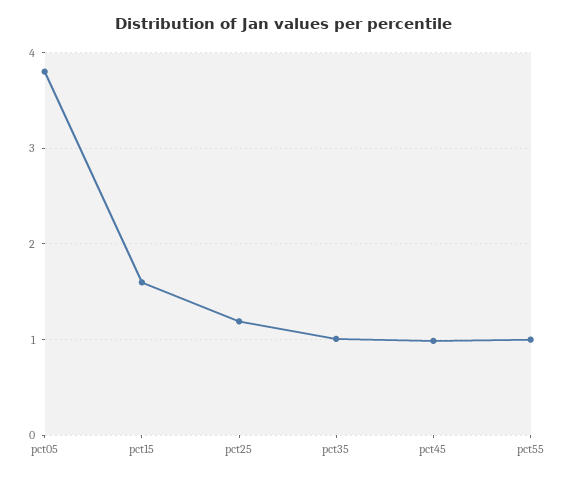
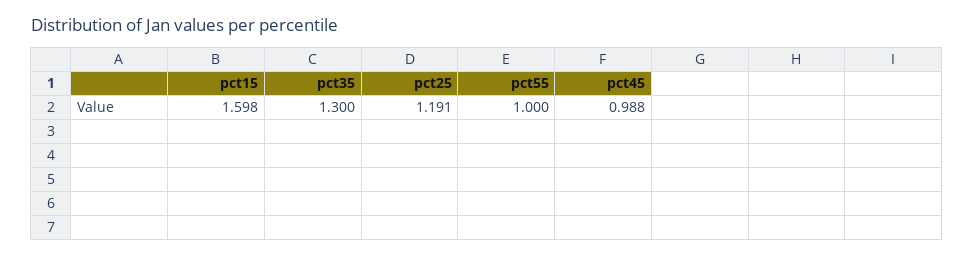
  {
-   "pct05": 3.8,
    "pct15": 1.598,
    "pct25": 1.191,
-   "pct35": 1,
+   "pct35": 1.3,
    "pct45": 0.988,
    "pct55": 1
  }

